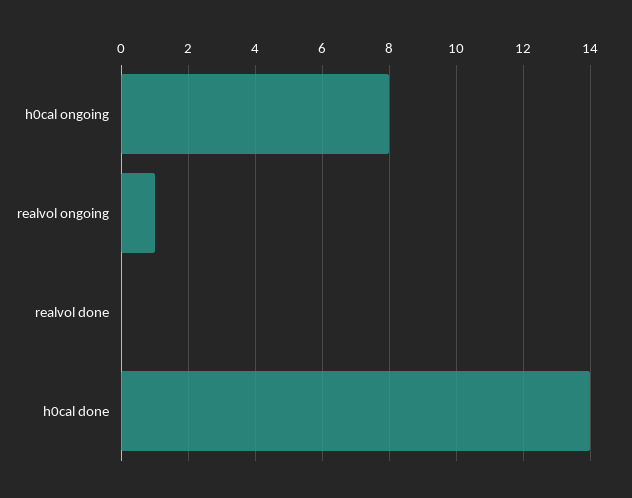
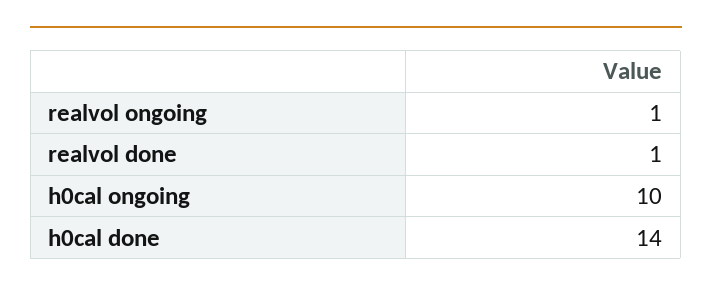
  {
-   "h0cal ongoing": 8,
+   "h0cal ongoing": 10,
    "realvol ongoing": 1,
-   "realvol done": 0,
+   "realvol done": 1,
    "h0cal done": 14
  }

